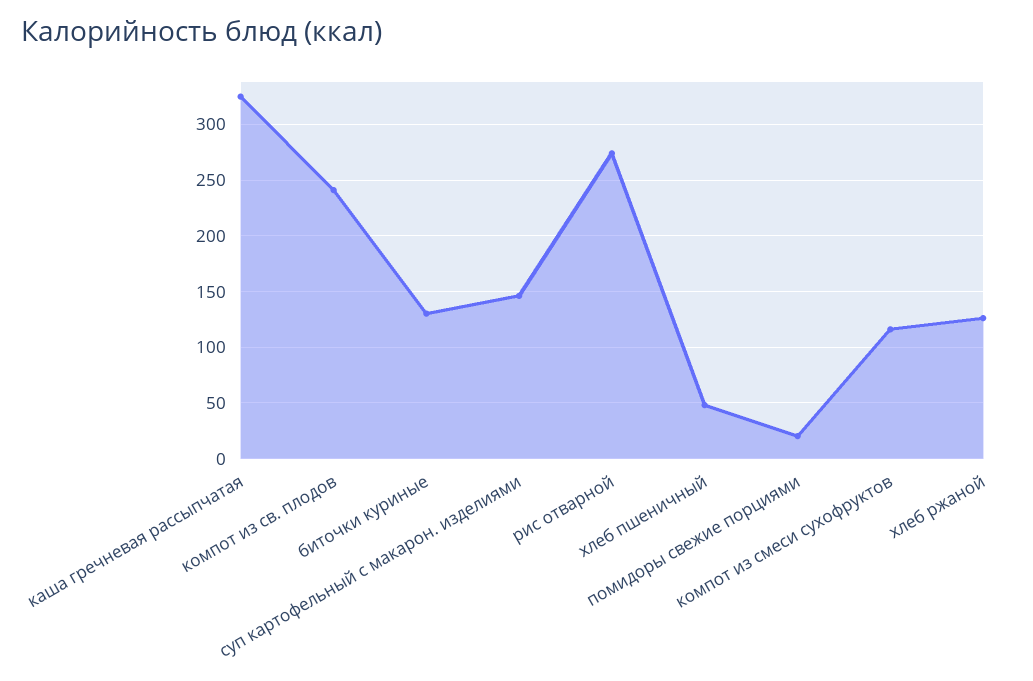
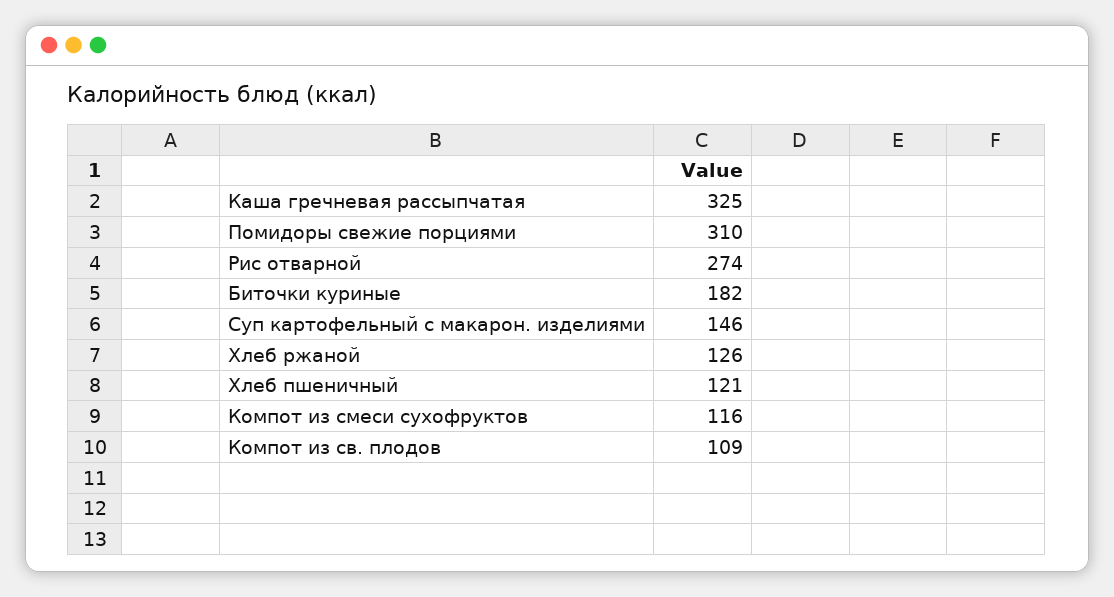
  {
    "каша гречневая рассыпчатая": 325,
-   "компот из св. плодов": 240,
+   "компот из св. плодов": 109,
-   "биточки куриные": 130,
+   "биточки куриные": 182,
    "суп картофельный с макарон. изделиями": 146,
    "рис отварной": 274,
-   "хлеб пшеничный": 50,
+   "хлеб пшеничный": 121,
-   "помидоры свежие порциями": 20,
+   "помидоры свежие порциями": 310,
    "компот из смеси сухофруктов": 116,
    "хлеб ржаной": 126
  }

